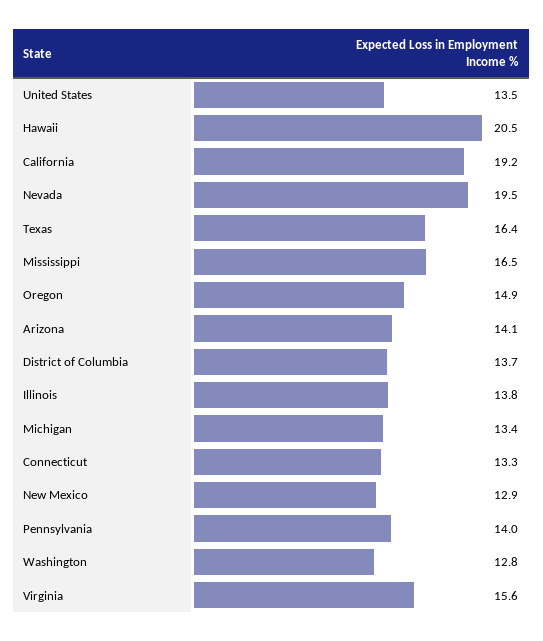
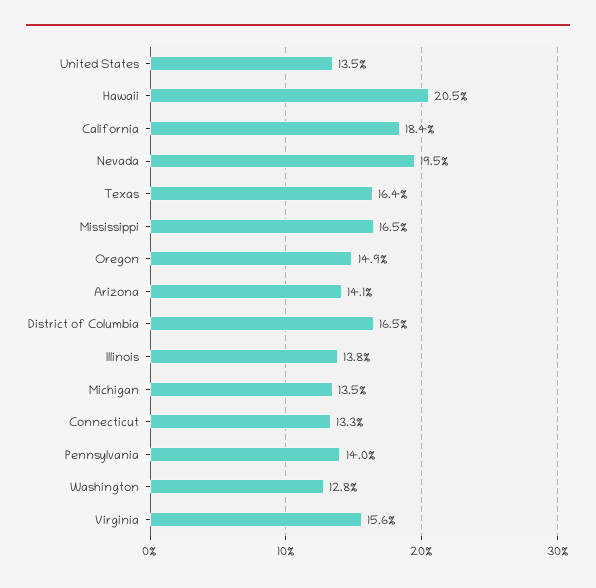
  {
    "United States": 13.5,
    "Hawaii": 20.5,
-   "California": 19.2,
+   "California": 18.4,
    "Nevada": 19.5,
    "Texas": 16.4,
    "Mississippi": 16.5,
    "Oregon": 14.9,
    "Arizona": 14.1,
-   "District of Columbia": 13.7,
+   "District of Columbia": 16.5,
    "Illinois": 13.8,
-   "Michigan": 13.4,
+   "Michigan": 13.5,
    "Connecticut": 13.3,
-   "New Mexico": 12.9,
    "Pennsylvania": 14,
    "Washington": 12.8,
    "Virginia": 15.6
  }

